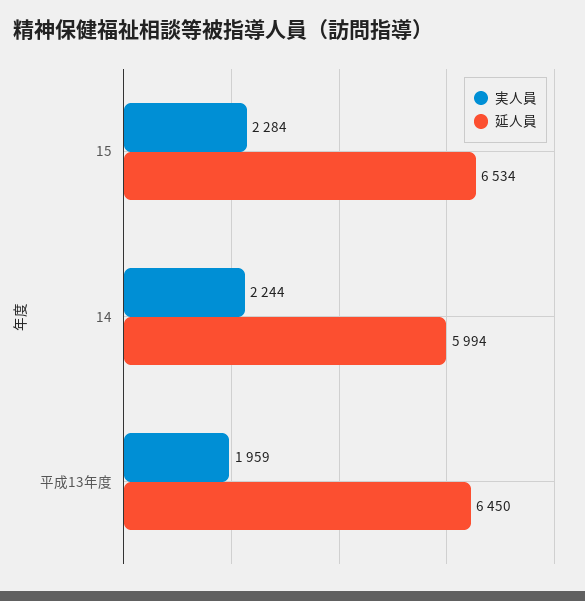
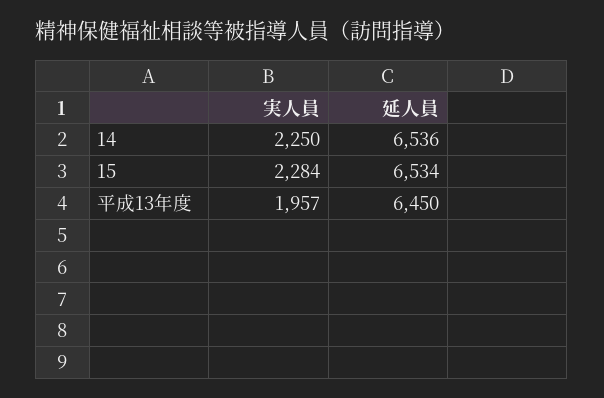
  {
    "実人員": {
      "15": 2284,
-     "14": 2244,
+     "14": 2250,
-     "平成13年度": 1959
+     "平成13年度": 1957
    },
    "延人員": {
      "15": 6534,
-     "14": 5994,
+     "14": 6536,
      "平成13年度": 6450
    }
  }

